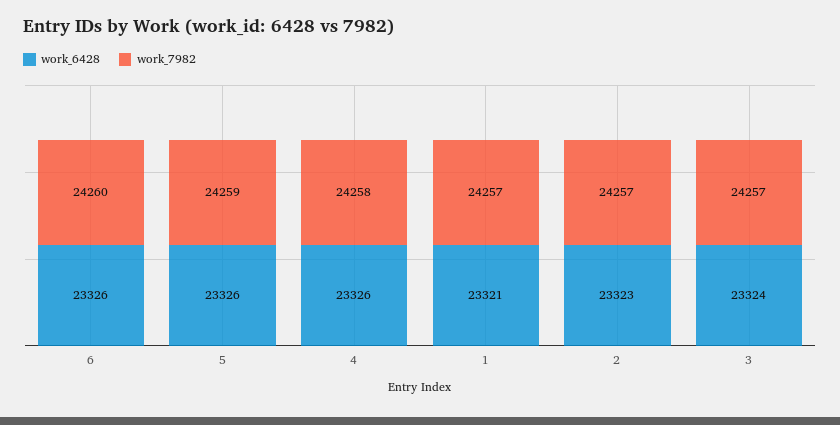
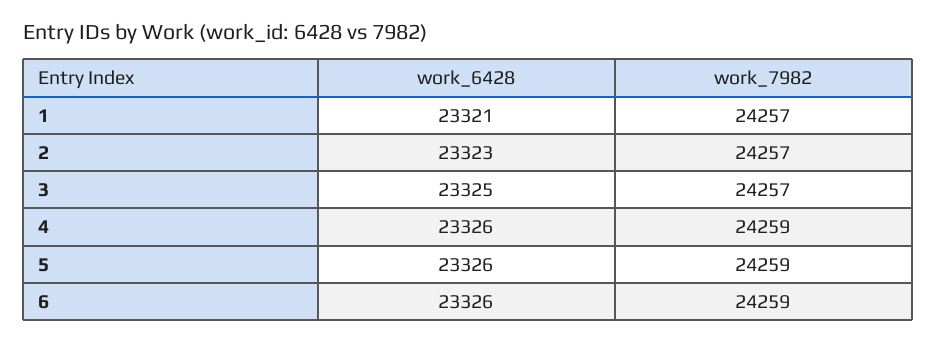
  {
    "work_6428": {
      "6": 23326,
      "5": 23326,
      "4": 23326,
      "1": 23321,
      "2": 23323,
-     "3": 23324
+     "3": 23325
    },
    "work_7982": {
-     "6": 24260,
+     "6": 24259,
      "5": 24259,
-     "4": 24258,
+     "4": 24259,
      "1": 24257,
      "2": 24257,
      "3": 24257
    }
  }

